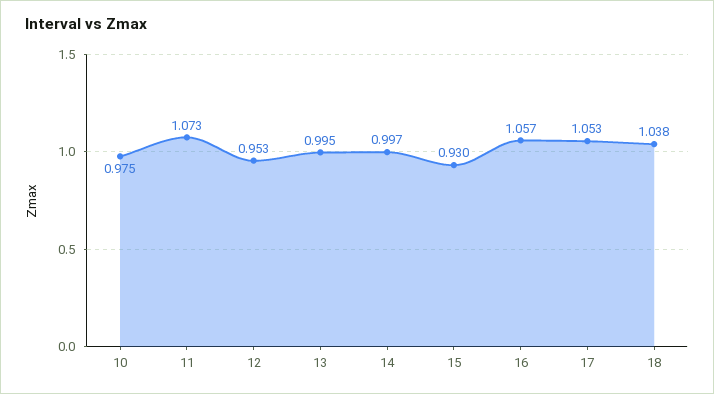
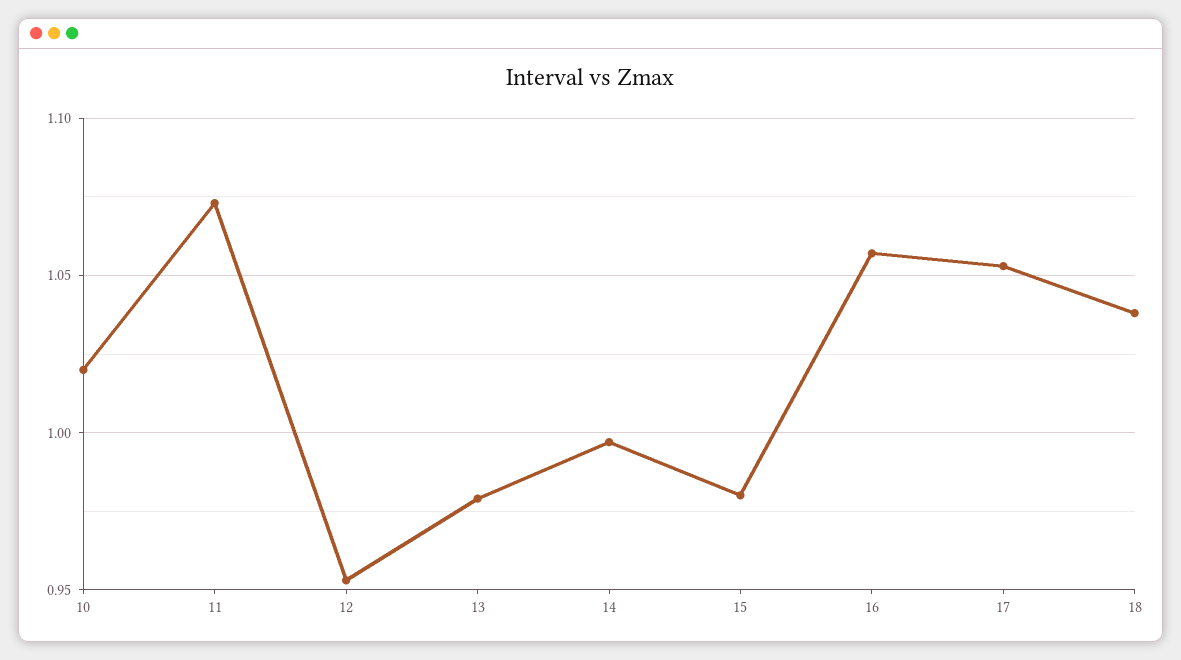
  {
-   "10": 0.975,
+   "10": 1.02,
    "11": 1.073,
    "12": 0.953,
-   "13": 0.995,
+   "13": 0.98,
    "14": 0.997,
-   "15": 0.93,
+   "15": 0.98,
    "16": 1.057,
    "17": 1.053,
    "18": 1.038
  }

